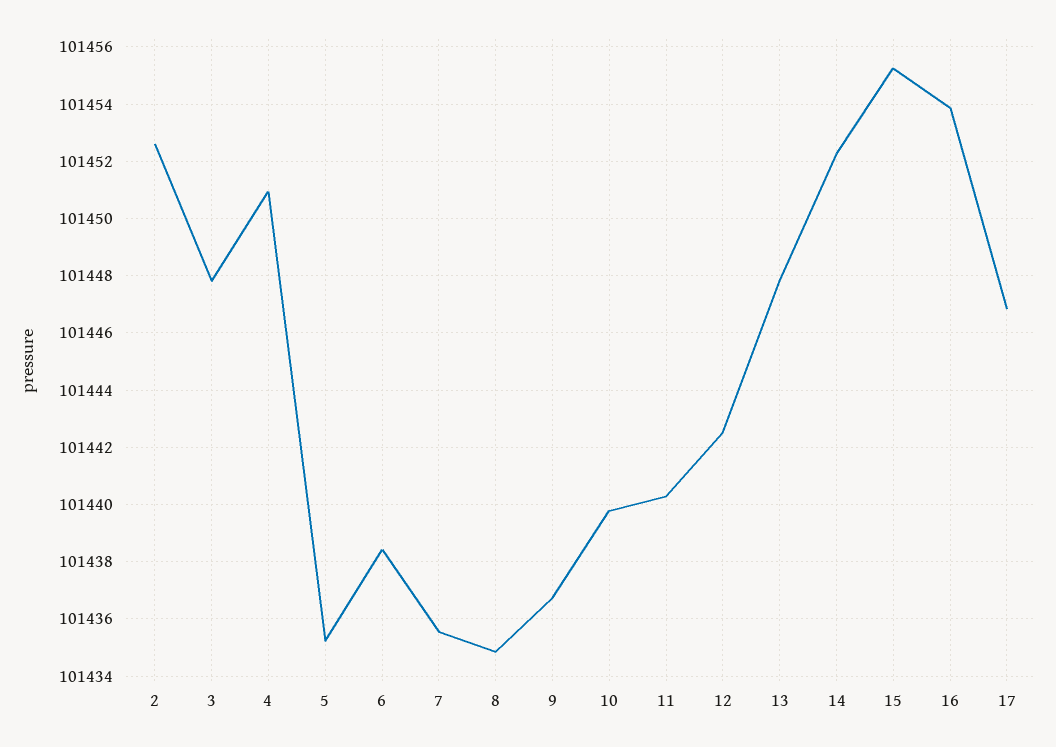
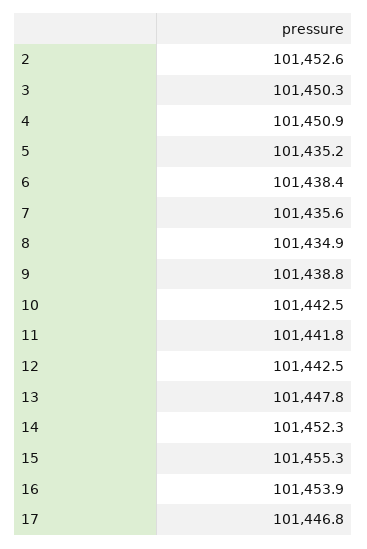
  {
    "2": 101452.6,
-   "3": 101447.75,
+   "3": 101450.3,
    "4": 101450.9,
    "5": 101435.2,
    "6": 101438.4,
    "7": 101435.6,
    "8": 101434.9,
-   "9": 101436.75,
+   "9": 101438.8,
-   "10": 101439.75,
+   "10": 101442.5,
-   "11": 101440.25,
+   "11": 101441.8,
    "12": 101442.5,
    "13": 101447.8,
    "14": 101452.3,
    "15": 101455.3,
    "16": 101453.9,
    "17": 101446.8
  }

